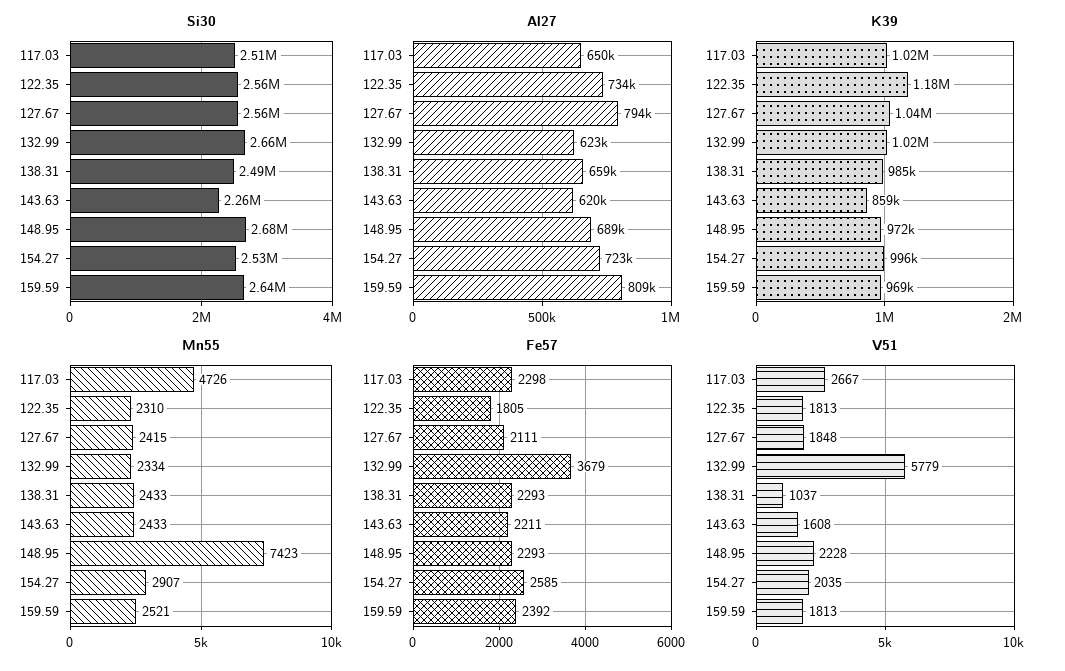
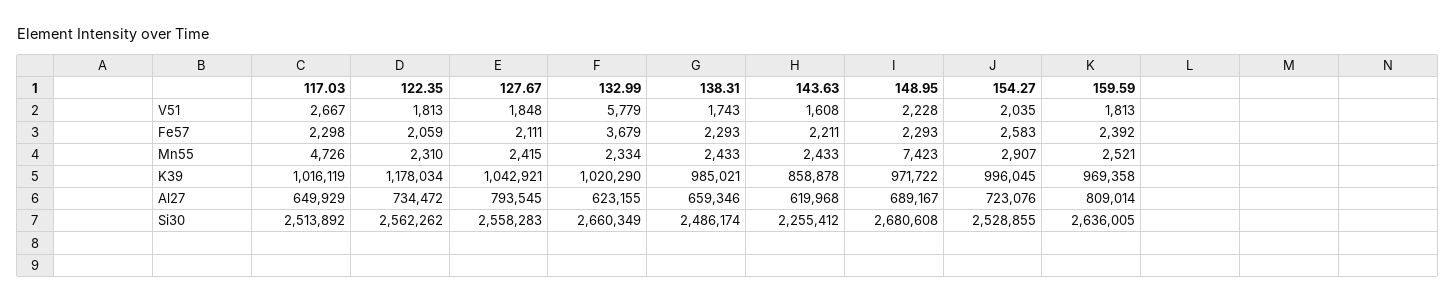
  {
    "Si30": {
      "117.03": 2513892,
      "122.35": 2562262,
      "127.67": 2558283,
      "132.99": 2660349,
      "138.31": 2486174,
      "143.63": 2255412,
      "148.95": 2680608,
      "154.27": 2528855,
      "159.59": 2636005
    },
    "Al27": {
      "117.03": 649929,
      "122.35": 734472,
      "127.67": 793545,
      "132.99": 623155,
      "138.31": 659346,
      "143.63": 619968,
      "148.95": 689167,
      "154.27": 723076,
      "159.59": 809014
    },
    "K39": {
      "117.03": 1016119,
      "122.35": 1178034,
      "127.67": 1042921,
      "132.99": 1020290,
      "138.31": 985021,
      "143.63": 858878,
      "148.95": 971722,
      "154.27": 996045,
      "159.59": 969358
    },
    "Mn55": {
      "117.03": 4726,
      "122.35": 2310,
      "127.67": 2415,
      "132.99": 2334,
      "138.31": 2433,
      "143.63": 2433,
      "148.95": 7423,
      "154.27": 2907,
      "159.59": 2521
    },
    "Fe57": {
      "117.03": 2298,
-     "122.35": 1805,
+     "122.35": 2059,
      "127.67": 2111,
      "132.99": 3679,
      "138.31": 2293,
      "143.63": 2211,
      "148.95": 2293,
-     "154.27": 2585,
+     "154.27": 2583,
      "159.59": 2392
    },
    "V51": {
      "117.03": 2667,
      "122.35": 1813,
      "127.67": 1848,
      "132.99": 5779,
-     "138.31": 1037,
+     "138.31": 1743,
      "143.63": 1608,
      "148.95": 2228,
      "154.27": 2035,
      "159.59": 1813
    }
  }

